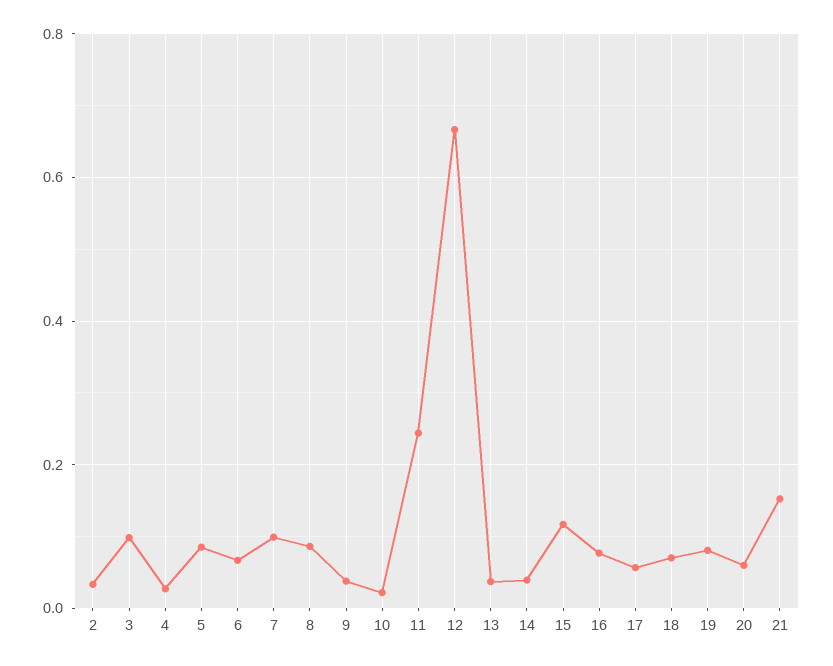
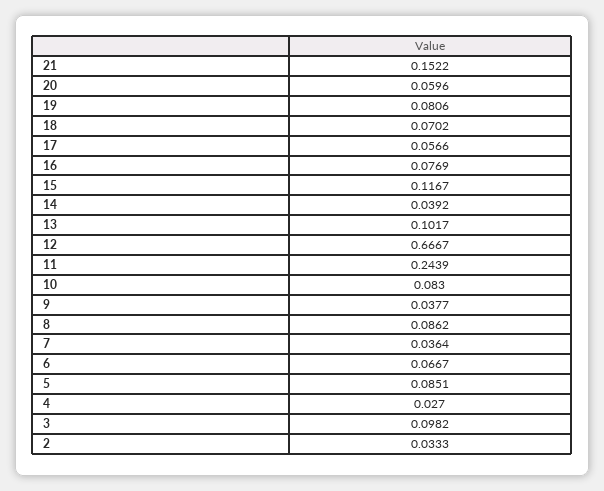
  {
    "2": 0.0333,
    "3": 0.0982,
    "4": 0.027,
    "5": 0.0851,
    "6": 0.0667,
-   "7": 0.1,
+   "7": 0.0364,
    "8": 0.0862,
    "9": 0.0377,
-   "10": 0.02,
+   "10": 0.083,
    "11": 0.2439,
    "12": 0.6667,
-   "13": 0.04,
+   "13": 0.1017,
    "14": 0.0392,
    "15": 0.1167,
    "16": 0.0769,
    "17": 0.0566,
    "18": 0.0702,
    "19": 0.0806,
    "20": 0.0596,
    "21": 0.1522
  }

